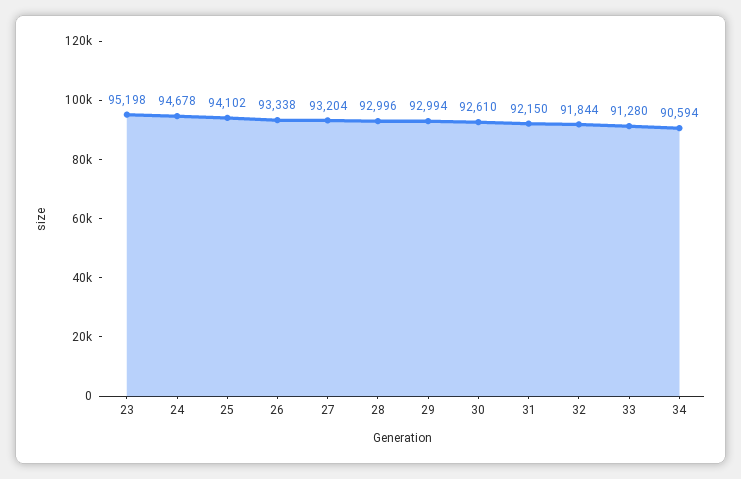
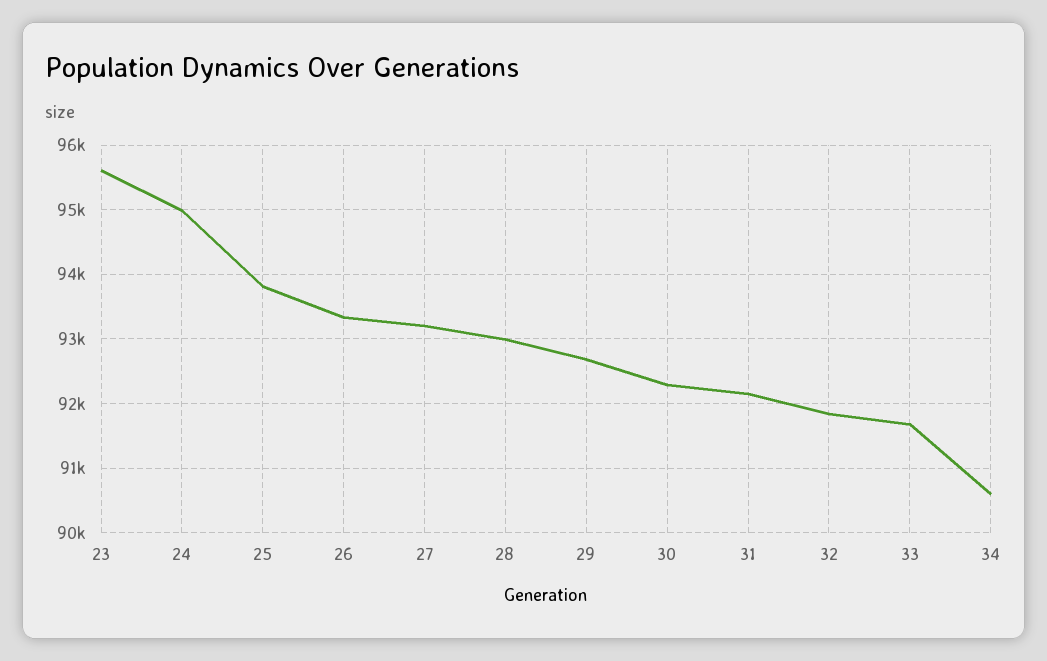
  {
-   "23": 95198,
+   "23": 95600,
-   "24": 94678,
+   "24": 95000,
-   "25": 94102,
+   "25": 93800,
    "26": 93338,
    "27": 93204,
    "28": 92996,
-   "29": 92994,
+   "29": 92700,
-   "30": 92610,
+   "30": 92300,
    "31": 92150,
    "32": 91844,
-   "33": 91280,
+   "33": 91700,
    "34": 90594
  }

